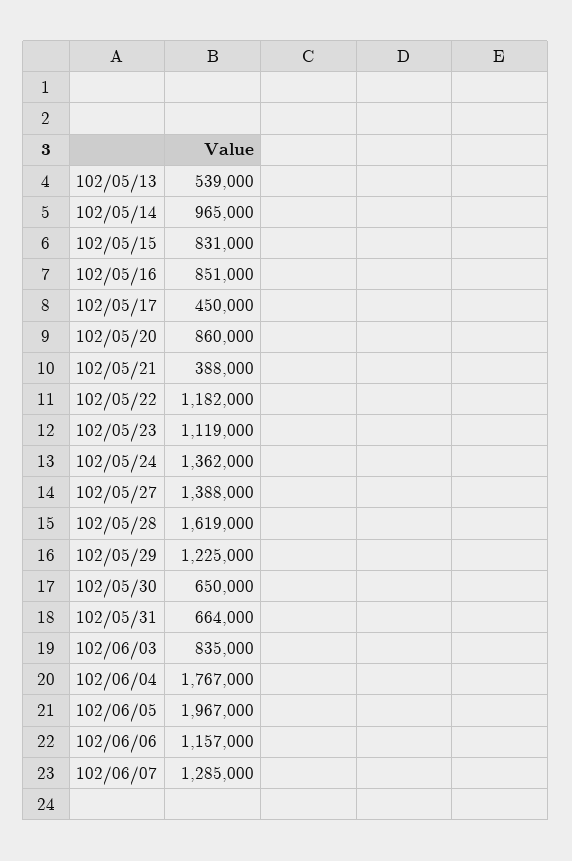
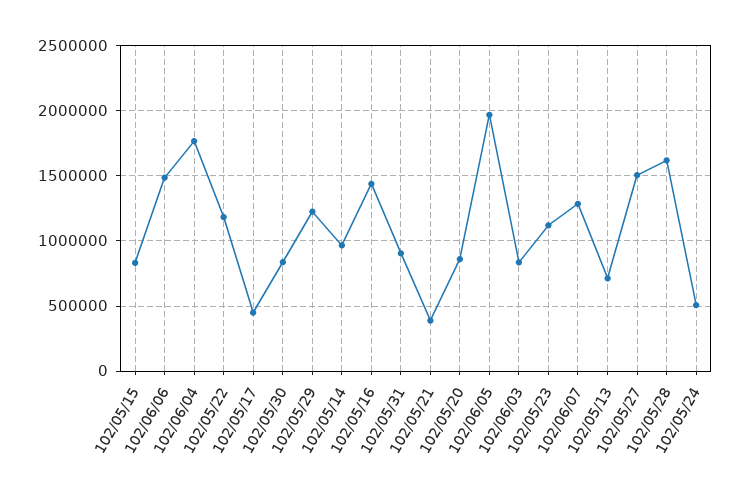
  {
-   "102/05/13": 539000,
+   "102/05/13": 700000,
    "102/05/14": 965000,
    "102/05/15": 831000,
-   "102/05/16": 851000,
+   "102/05/16": 1450000,
    "102/05/17": 450000,
    "102/05/20": 860000,
    "102/05/21": 388000,
    "102/05/22": 1182000,
    "102/05/23": 1119000,
-   "102/05/24": 1362000,
+   "102/05/24": 500000,
-   "102/05/27": 1388000,
+   "102/05/27": 1500000,
    "102/05/28": 1619000,
    "102/05/29": 1225000,
-   "102/05/30": 650000,
+   "102/05/30": 850000,
-   "102/05/31": 664000,
+   "102/05/31": 900000,
    "102/06/03": 835000,
    "102/06/04": 1767000,
    "102/06/05": 1967000,
-   "102/06/06": 1157000,
+   "102/06/06": 1500000,
    "102/06/07": 1285000
  }

